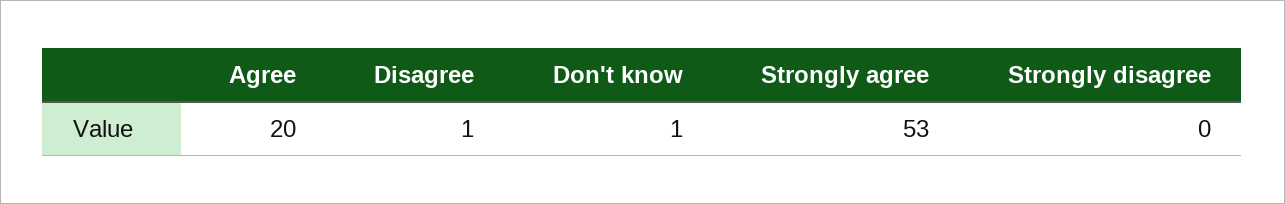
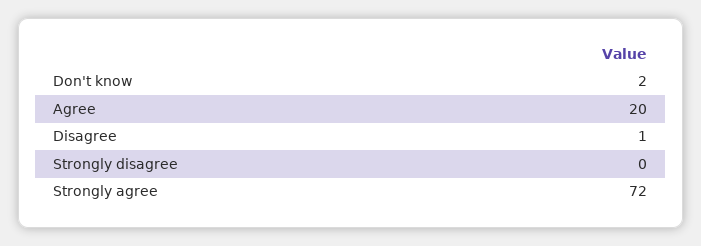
  {
    "Agree": 20,
    "Disagree": 1,
-   "Don't know": 1,
+   "Don't know": 2,
-   "Strongly agree": 53,
+   "Strongly agree": 72,
    "Strongly disagree": 0
  }

